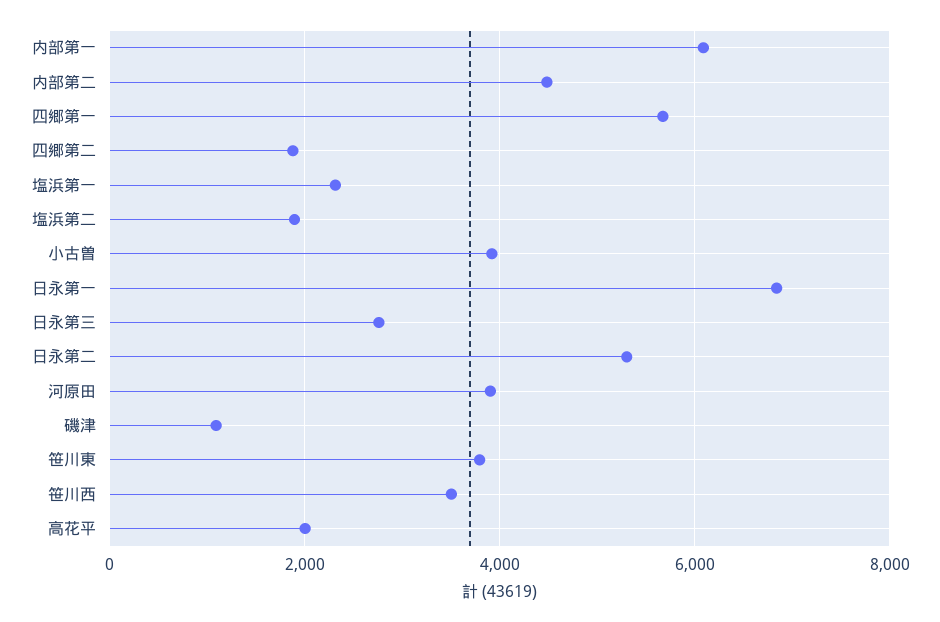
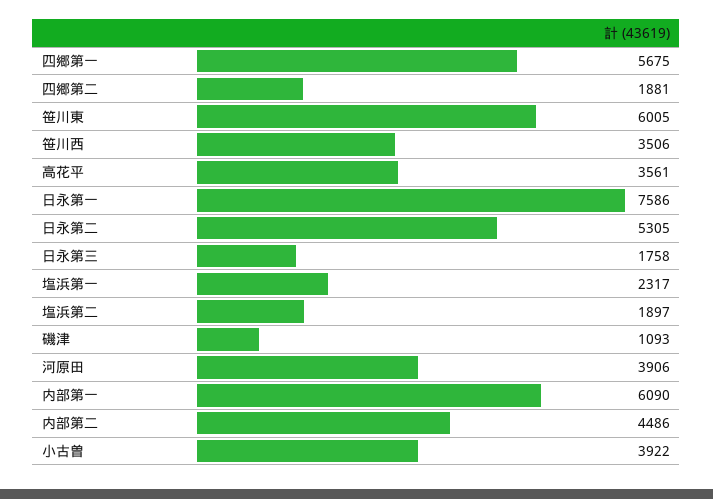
  {
    "内部第一": 6090,
    "内部第二": 4486,
    "四郷第一": 5675,
    "四郷第二": 1881,
    "塩浜第一": 2317,
    "塩浜第二": 1897,
    "小古曽": 3922,
-   "日永第一": 6800,
+   "日永第一": 7586,
-   "日永第三": 2800,
+   "日永第三": 1758,
    "日永第二": 5305,
    "河原田": 3906,
    "磯津": 1093,
-   "笹川東": 3800,
+   "笹川東": 6005,
    "笹川西": 3506,
-   "高花平": 2000
+   "高花平": 3561
  }

